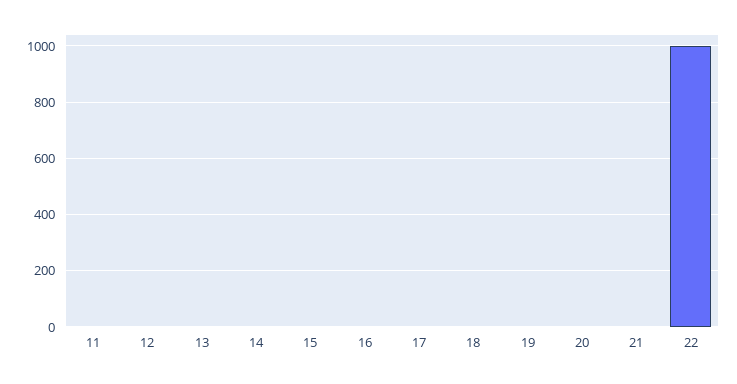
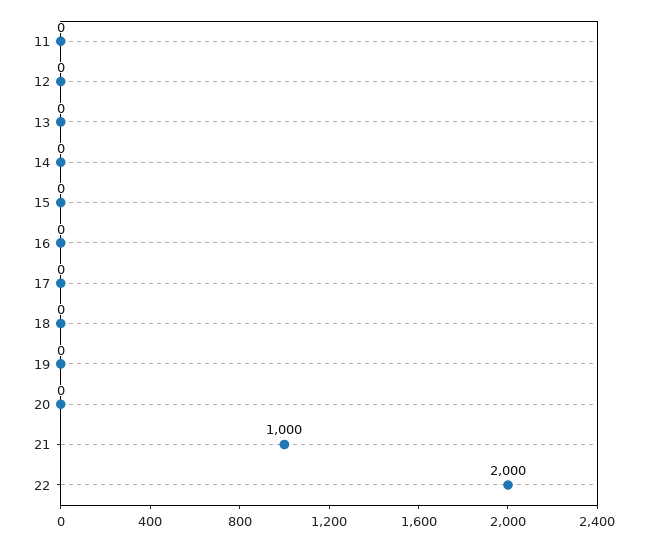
  {
    "11": 0,
    "12": 0,
    "13": 0,
    "14": 0,
    "15": 0,
    "16": 0,
    "17": 0,
    "18": 0,
    "19": 0,
    "20": 0,
-   "21": 0,
+   "21": 1000,
-   "22": 1000
+   "22": 2000
  }

